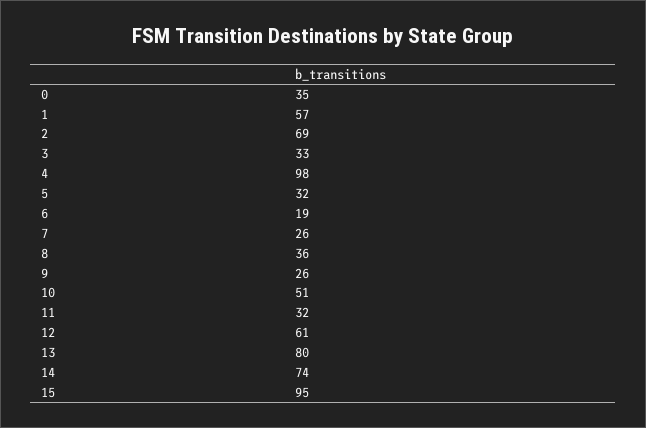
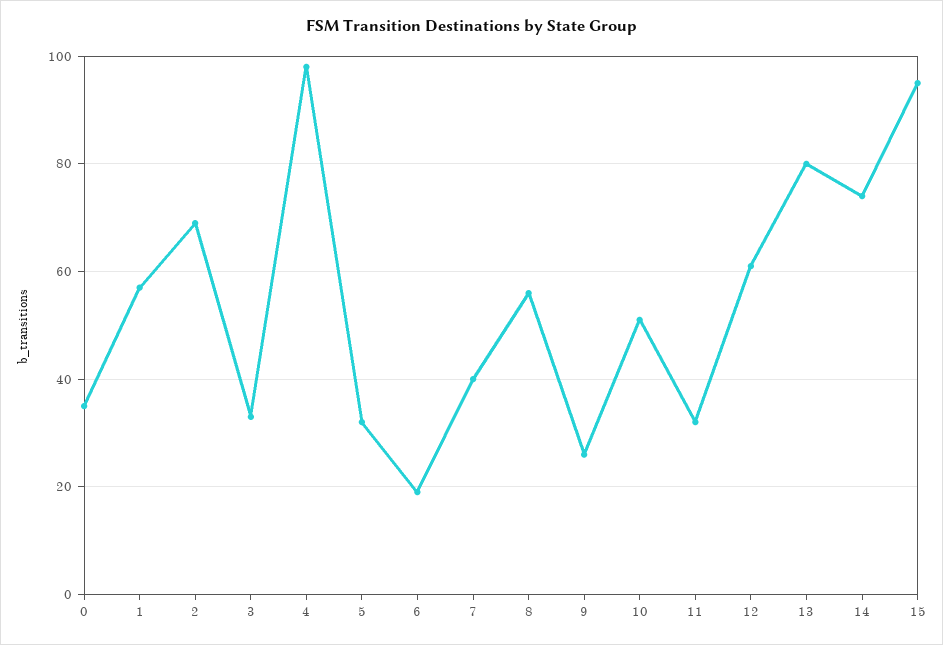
  {
    "0": 35,
    "1": 57,
    "2": 69,
    "3": 33,
    "4": 98,
    "5": 32,
    "6": 19,
-   "7": 26,
+   "7": 40,
-   "8": 36,
+   "8": 55,
    "9": 26,
    "10": 51,
    "11": 32,
    "12": 61,
    "13": 80,
    "14": 74,
    "15": 95
  }

